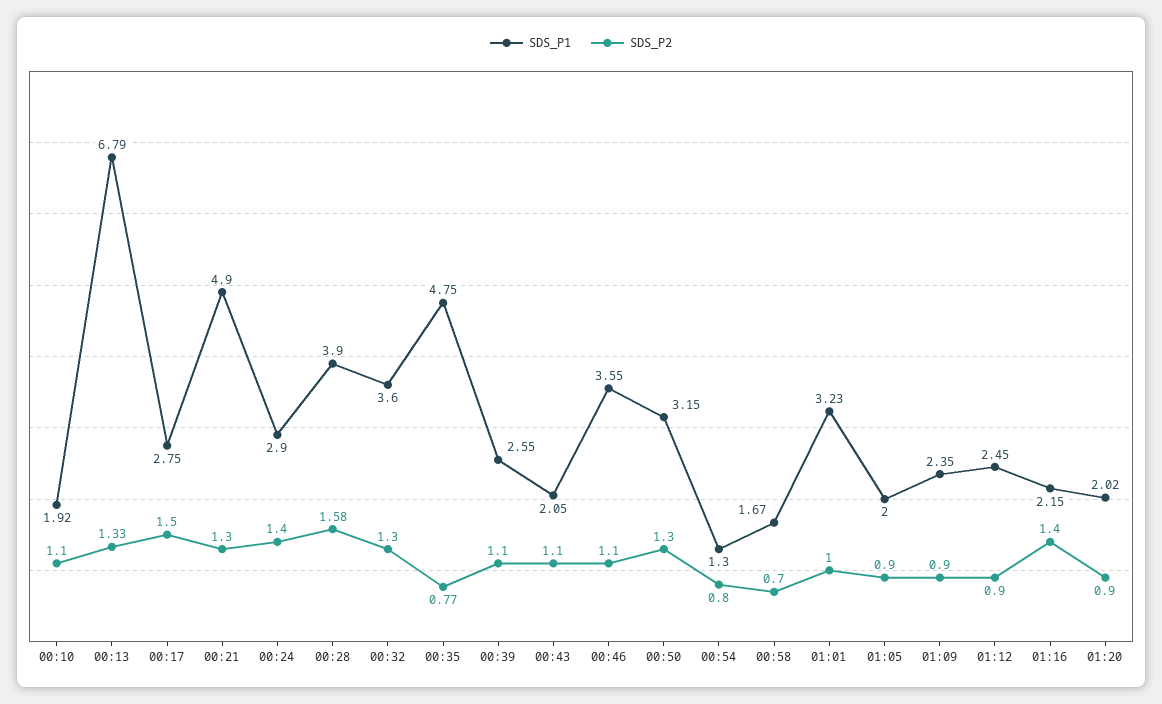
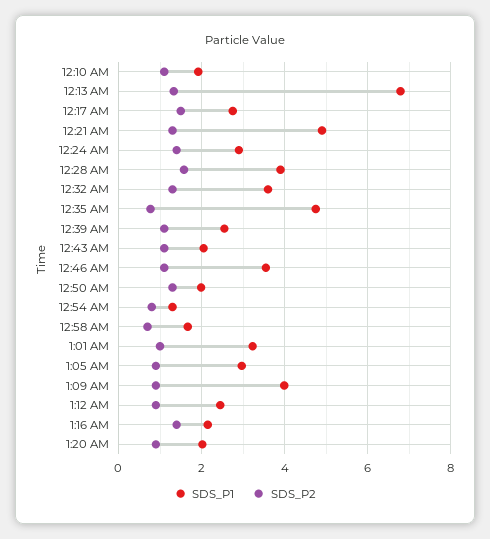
  {
    "SDS_P1": {
      "00:10": 1.92,
      "00:13": 6.79,
      "00:17": 2.75,
      "00:21": 4.9,
      "00:24": 2.9,
      "00:28": 3.9,
      "00:32": 3.6,
      "00:35": 4.75,
      "00:39": 2.55,
      "00:43": 2.05,
      "00:46": 3.55,
-     "00:50": 3.15,
+     "00:50": 2,
      "00:54": 1.3,
      "00:58": 1.67,
      "01:01": 3.23,
-     "01:05": 2,
+     "01:05": 3,
-     "01:09": 2.35,
+     "01:09": 4,
      "01:12": 2.45,
      "01:16": 2.15,
      "01:20": 2.02
    },
    "SDS_P2": {
      "00:10": 1.1,
      "00:13": 1.33,
      "00:17": 1.5,
      "00:21": 1.3,
      "00:24": 1.4,
      "00:28": 1.58,
      "00:32": 1.3,
      "00:35": 0.77,
      "00:39": 1.1,
      "00:43": 1.1,
      "00:46": 1.1,
      "00:50": 1.3,
      "00:54": 0.8,
      "00:58": 0.7,
      "01:01": 1,
      "01:05": 0.9,
      "01:09": 0.9,
      "01:12": 0.9,
      "01:16": 1.4,
      "01:20": 0.9
    }
  }

